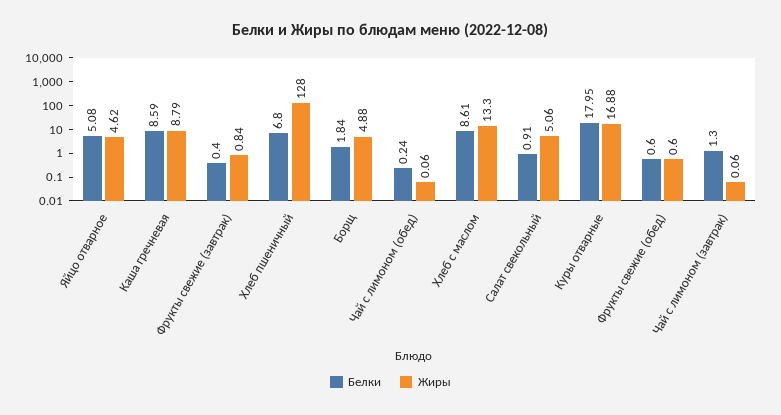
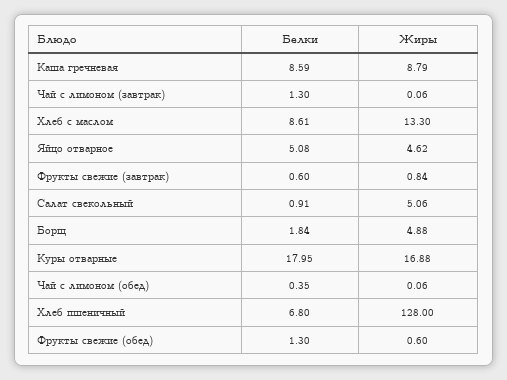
  {
    "Белки": {
      "Яйцо отварное": 5.08,
      "Каша гречневая": 8.59,
-     "Фрукты свежие (завтрак)": 0.4,
+     "Фрукты свежие (завтрак)": 0.6,
      "Хлеб пшеничный": 6.8,
      "Борщ": 1.84,
-     "Чай с лимоном (обед)": 0.24,
+     "Чай с лимоном (обед)": 0.35,
      "Хлеб с маслом": 8.61,
      "Салат свекольный": 0.91,
      "Куры отварные": 17.95,
-     "Фрукты свежие (обед)": 0.6,
+     "Фрукты свежие (обед)": 1.3,
      "Чай с лимоном (завтрак)": 1.3
    },
    "Жиры": {
      "Яйцо отварное": 4.62,
      "Каша гречневая": 8.79,
      "Фрукты свежие (завтрак)": 0.84,
      "Хлеб пшеничный": 128,
      "Борщ": 4.88,
      "Чай с лимоном (обед)": 0.06,
      "Хлеб с маслом": 13.3,
      "Салат свекольный": 5.06,
      "Куры отварные": 16.88,
      "Фрукты свежие (обед)": 0.6,
      "Чай с лимоном (завтрак)": 0.06
    }
  }

